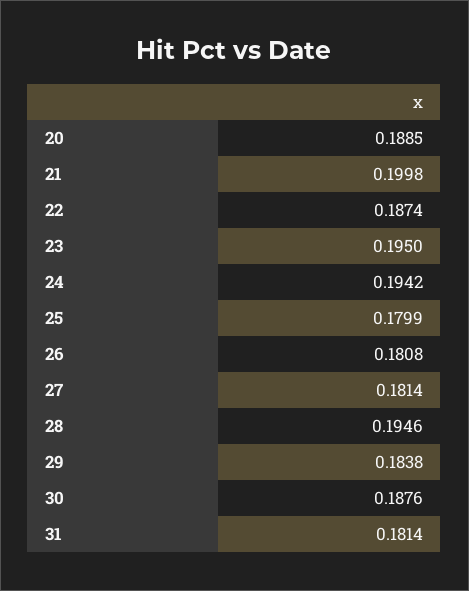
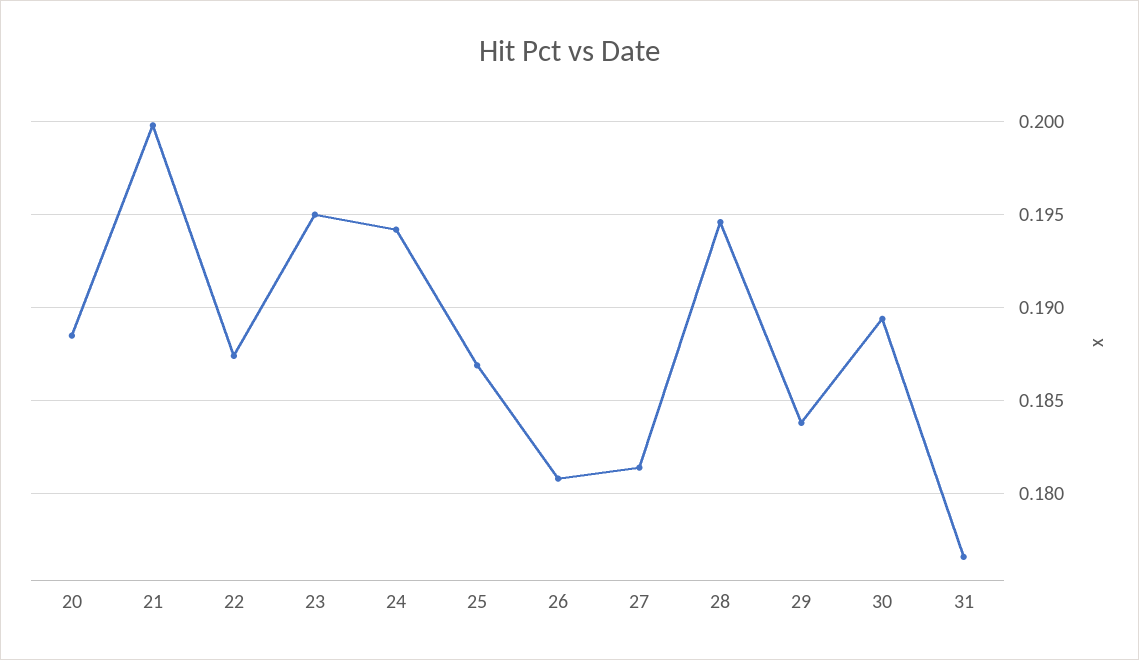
  {
    "20": 0.1885,
    "21": 0.1998,
    "22": 0.1874,
    "23": 0.195,
    "24": 0.1942,
-   "25": 0.1799,
+   "25": 0.187,
    "26": 0.1808,
    "27": 0.1814,
    "28": 0.1946,
    "29": 0.1838,
-   "30": 0.1876,
+   "30": 0.1895,
-   "31": 0.1814
+   "31": 0.1765
  }

